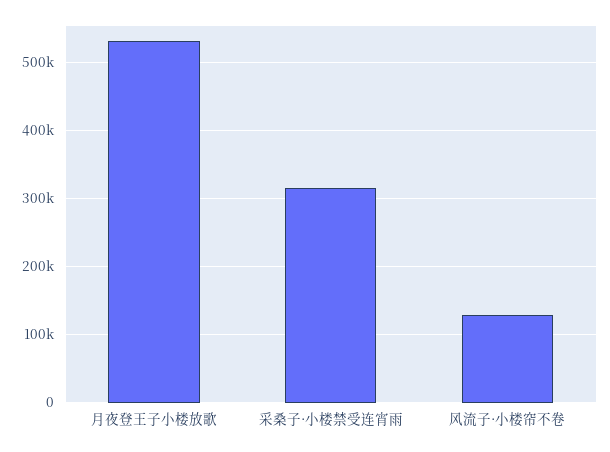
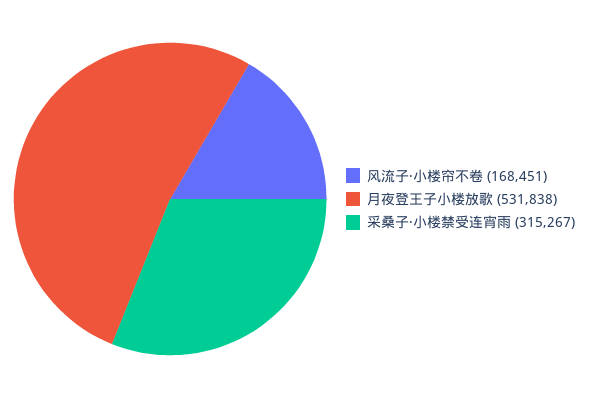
  {
    "月夜登王子小楼放歌": 531838,
    "采桑子·小楼禁受连宵雨": 315267,
-   "风流子·小楼帘不卷": 130000
+   "风流子·小楼帘不卷": 168451
  }

